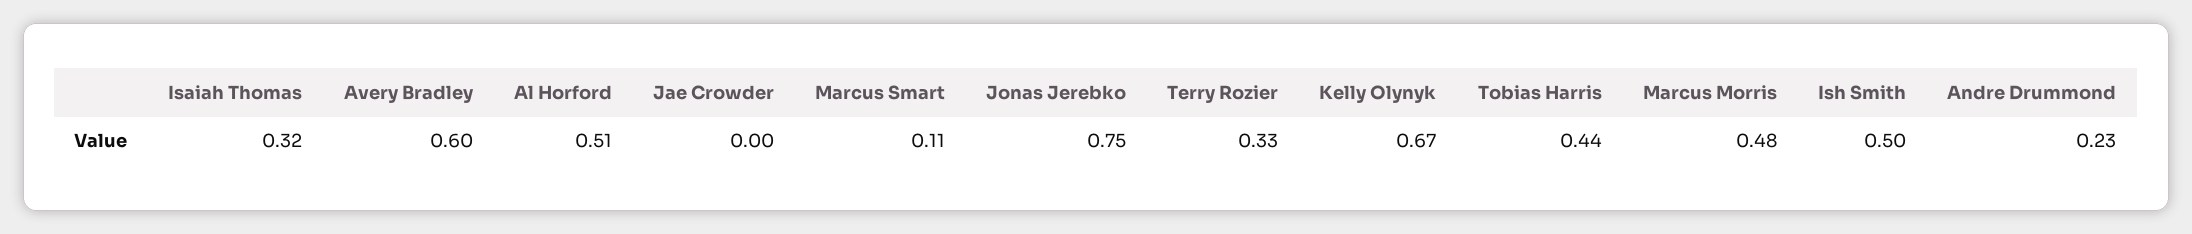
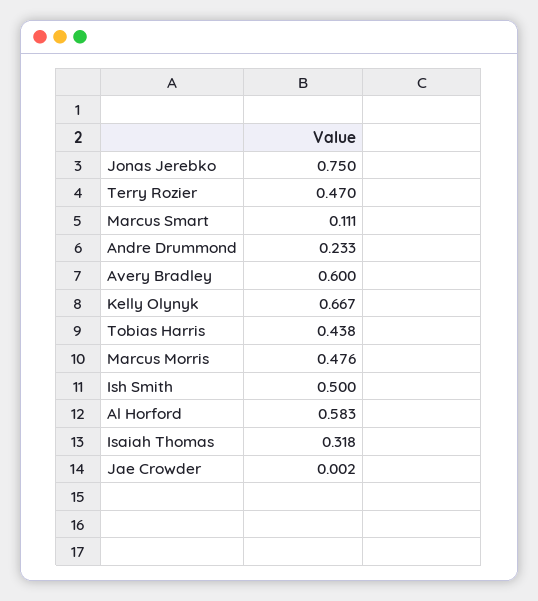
  {
    "Isaiah Thomas": 0.318,
    "Avery Bradley": 0.6,
-   "Al Horford": 0.51,
+   "Al Horford": 0.583,
    "Jae Crowder": 0.002,
    "Marcus Smart": 0.111,
    "Jonas Jerebko": 0.75,
-   "Terry Rozier": 0.33,
+   "Terry Rozier": 0.47,
    "Kelly Olynyk": 0.667,
    "Tobias Harris": 0.438,
    "Marcus Morris": 0.476,
    "Ish Smith": 0.5,
    "Andre Drummond": 0.233
  }

